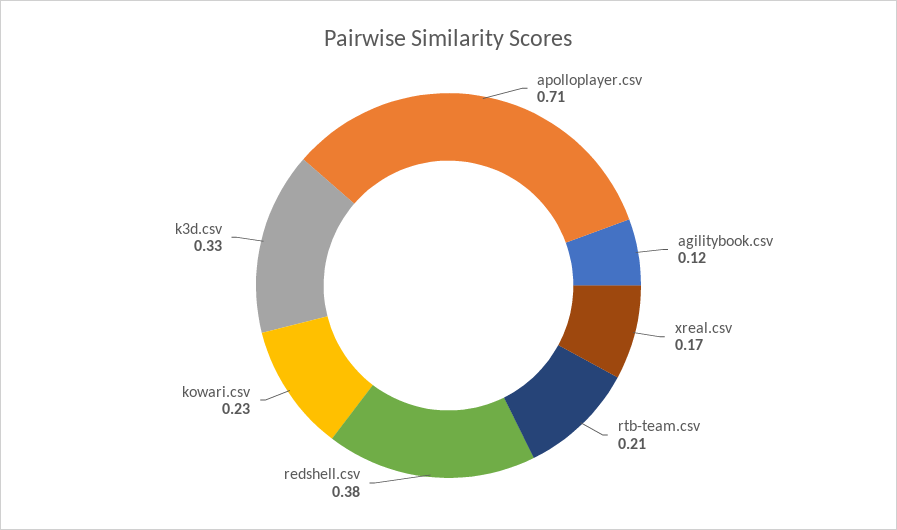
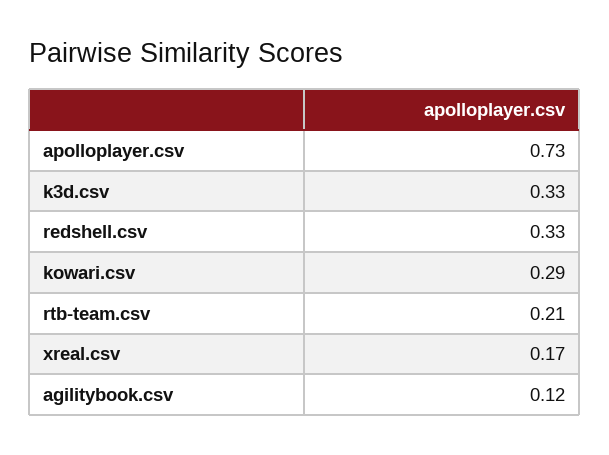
  {
-   "apolloplayer.csv": 0.71,
+   "apolloplayer.csv": 0.73,
    "agilitybook.csv": 0.12,
    "xreal.csv": 0.17,
    "rtb-team.csv": 0.21,
-   "redshell.csv": 0.38,
+   "redshell.csv": 0.33,
-   "kowari.csv": 0.23,
+   "kowari.csv": 0.29,
    "k3d.csv": 0.33
  }

